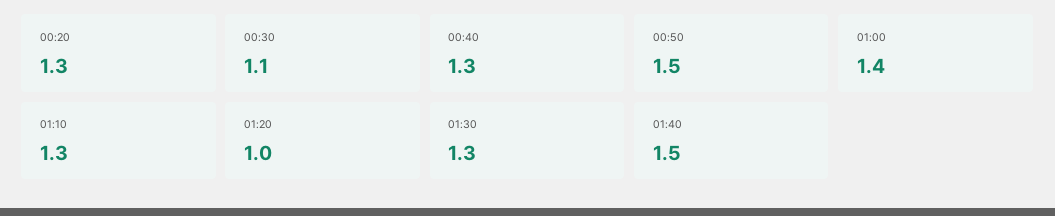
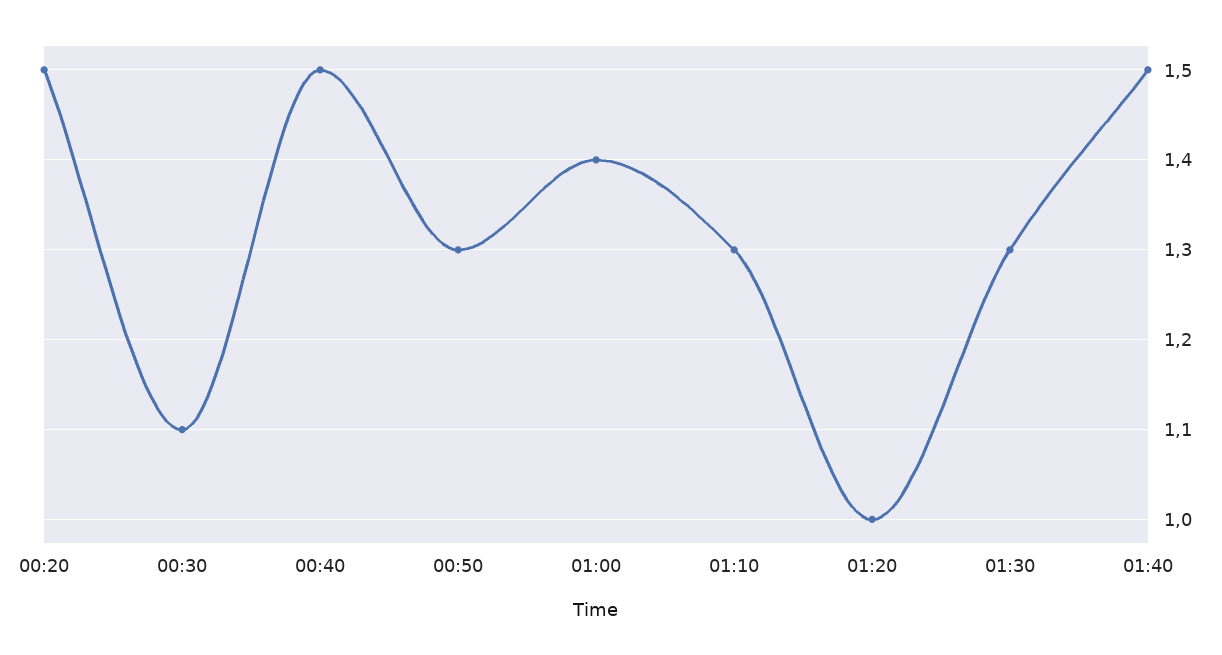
  {
-   "00:20": 1.3,
+   "00:20": 1.5,
    "00:30": 1.1,
-   "00:40": 1.3,
+   "00:40": 1.5,
-   "00:50": 1.5,
+   "00:50": 1.3,
    "01:00": 1.4,
    "01:10": 1.3,
    "01:20": 1,
    "01:30": 1.3,
    "01:40": 1.5
  }

